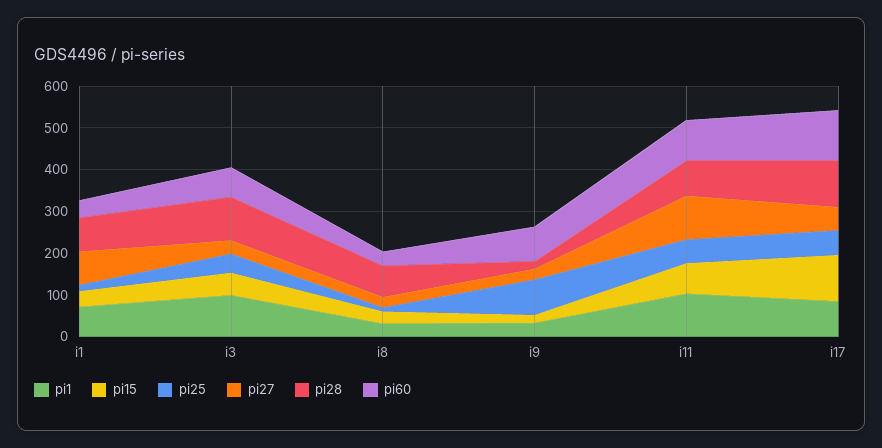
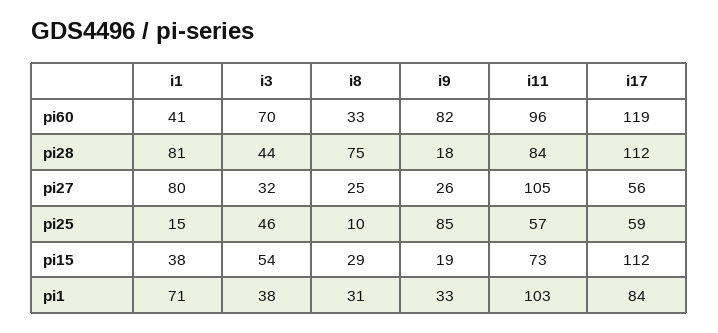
  {
    "pi1": {
      "i1": 71,
-     "i3": 100,
+     "i3": 38,
      "i8": 31,
      "i9": 33,
      "i11": 103,
      "i17": 84
    },
    "pi15": {
      "i1": 38,
      "i3": 54,
      "i8": 29,
      "i9": 19,
      "i11": 73,
      "i17": 112
    },
    "pi25": {
      "i1": 15,
      "i3": 46,
      "i8": 10,
      "i9": 85,
      "i11": 57,
      "i17": 59
    },
    "pi27": {
      "i1": 80,
      "i3": 32,
      "i8": 25,
      "i9": 26,
      "i11": 105,
      "i17": 56
    },
    "pi28": {
      "i1": 81,
-     "i3": 100,
+     "i3": 44,
      "i8": 75,
      "i9": 18,
      "i11": 84,
      "i17": 112
    },
    "pi60": {
      "i1": 41,
      "i3": 70,
      "i8": 33,
      "i9": 82,
      "i11": 96,
      "i17": 119
    }
  }

